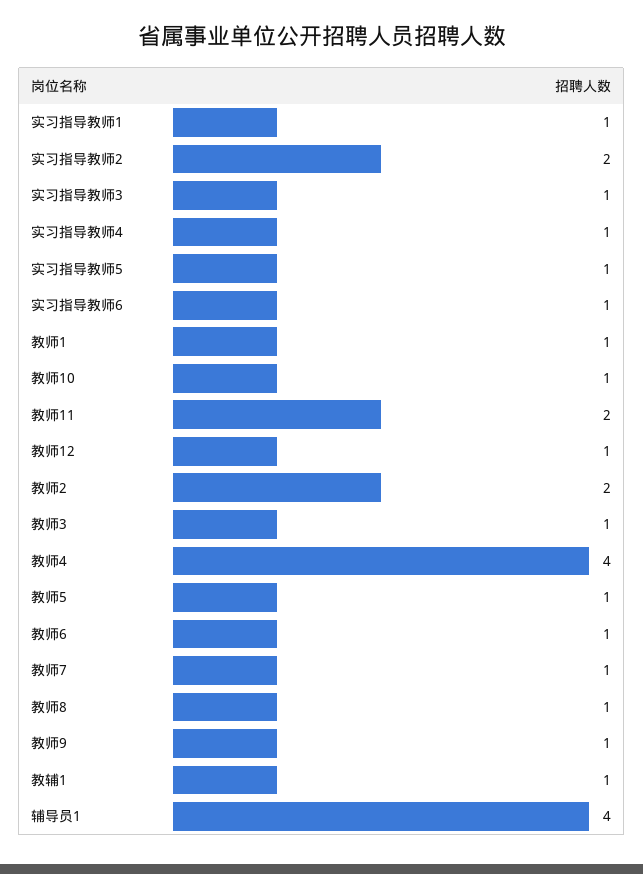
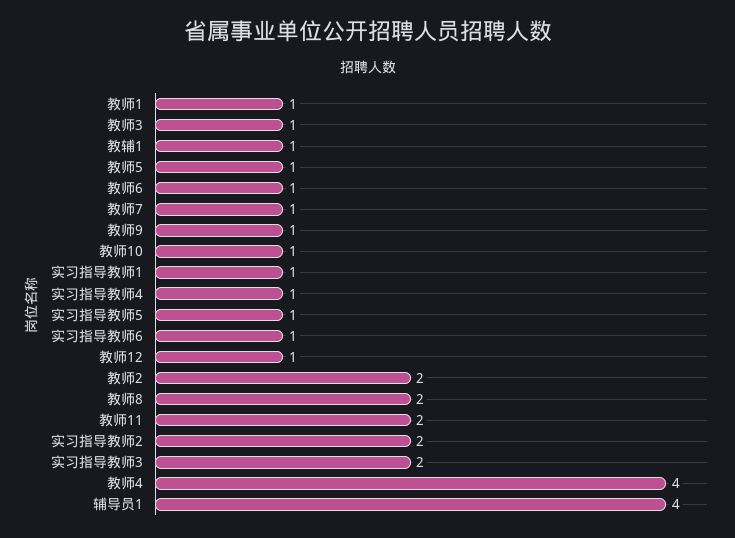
  {
    "实习指导教师1": 1,
    "实习指导教师2": 2,
-   "实习指导教师3": 1,
+   "实习指导教师3": 2,
    "实习指导教师4": 1,
    "实习指导教师5": 1,
    "实习指导教师6": 1,
    "教师1": 1,
    "教师10": 1,
    "教师11": 2,
    "教师12": 1,
    "教师2": 2,
    "教师3": 1,
    "教师4": 4,
    "教师5": 1,
    "教师6": 1,
    "教师7": 1,
-   "教师8": 1,
+   "教师8": 2,
    "教师9": 1,
    "教辅1": 1,
    "辅导员1": 4
  }

